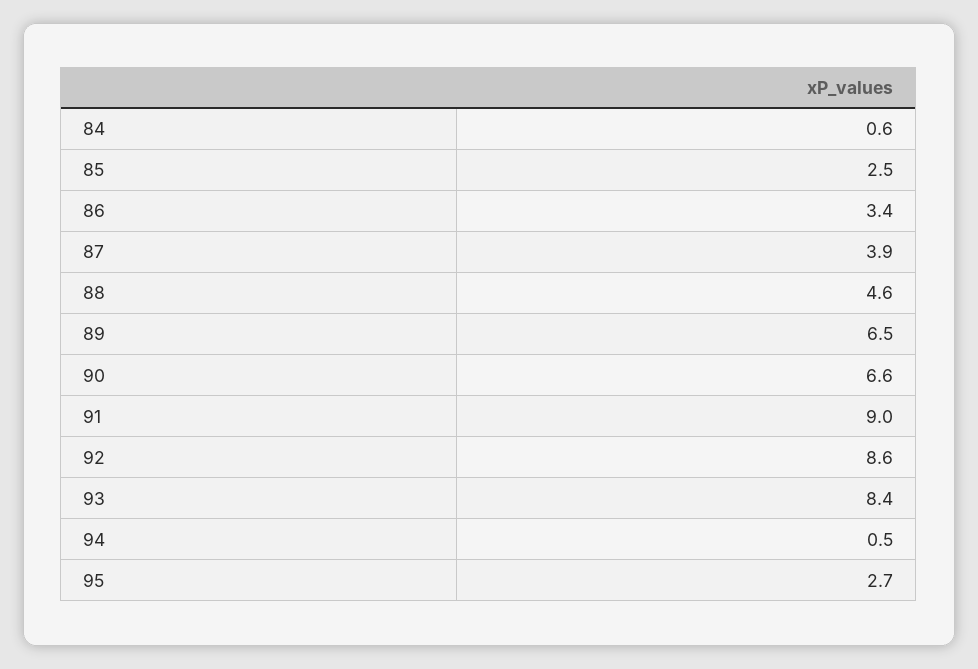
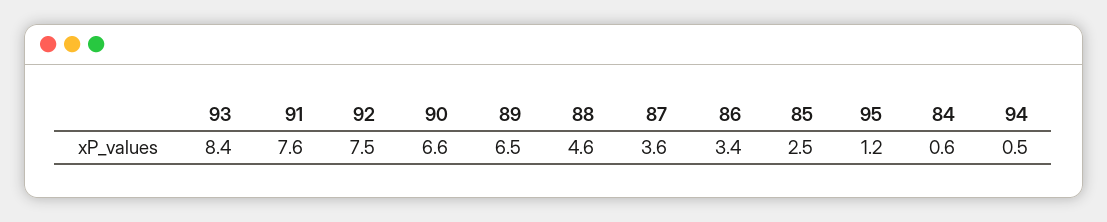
  {
    "84": 0.6,
    "85": 2.5,
    "86": 3.4,
-   "87": 3.9,
+   "87": 3.6,
    "88": 4.6,
    "89": 6.5,
    "90": 6.6,
-   "91": 9,
+   "91": 7.6,
-   "92": 8.6,
+   "92": 7.5,
    "93": 8.4,
    "94": 0.5,
-   "95": 2.7
+   "95": 1.2
  }

